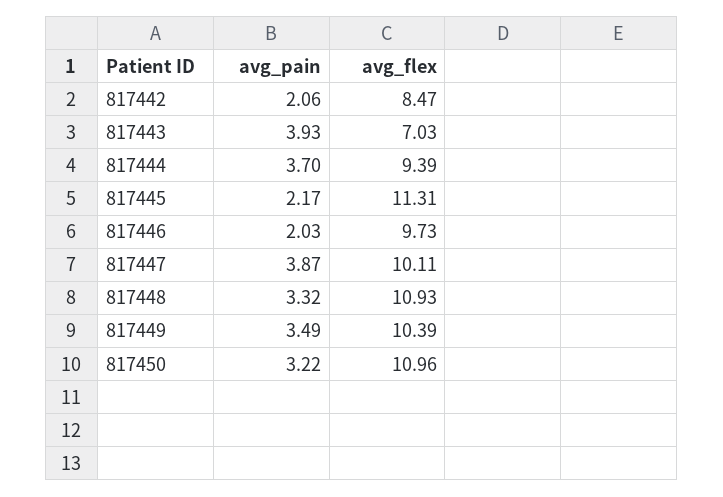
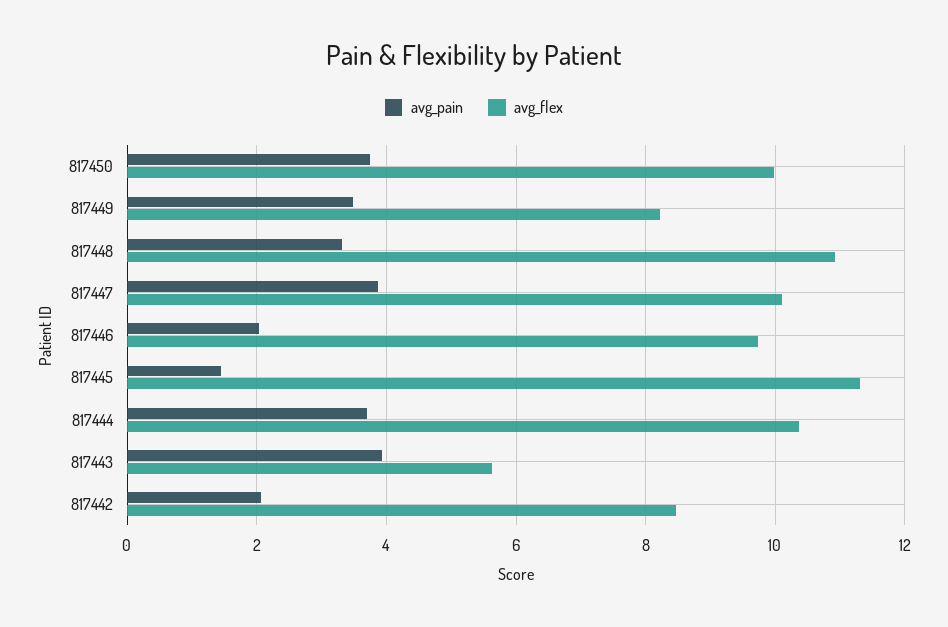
  {
    "avg_pain": {
      "817442": 2.06,
      "817443": 3.93,
      "817444": 3.7,
-     "817445": 2.17,
+     "817445": 1.4,
      "817446": 2.03,
      "817447": 3.87,
      "817448": 3.32,
      "817449": 3.49,
-     "817450": 3.22
+     "817450": 3.8
    },
    "avg_flex": {
      "817442": 8.47,
-     "817443": 7.03,
+     "817443": 5.6,
-     "817444": 9.39,
+     "817444": 10.4,
      "817445": 11.31,
      "817446": 9.73,
      "817447": 10.11,
      "817448": 10.93,
-     "817449": 10.39,
+     "817449": 8.2,
-     "817450": 10.96
+     "817450": 10
    }
  }

